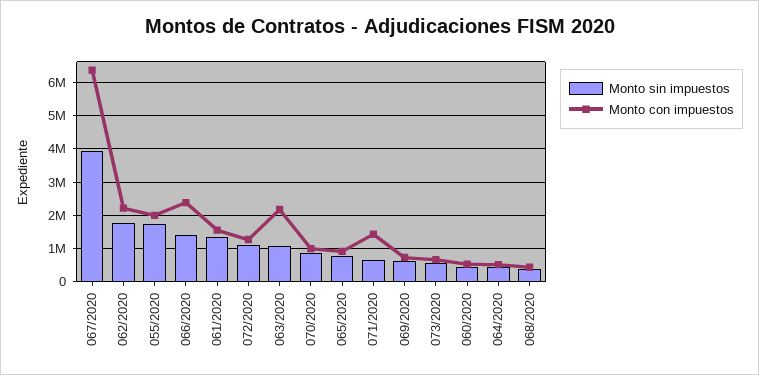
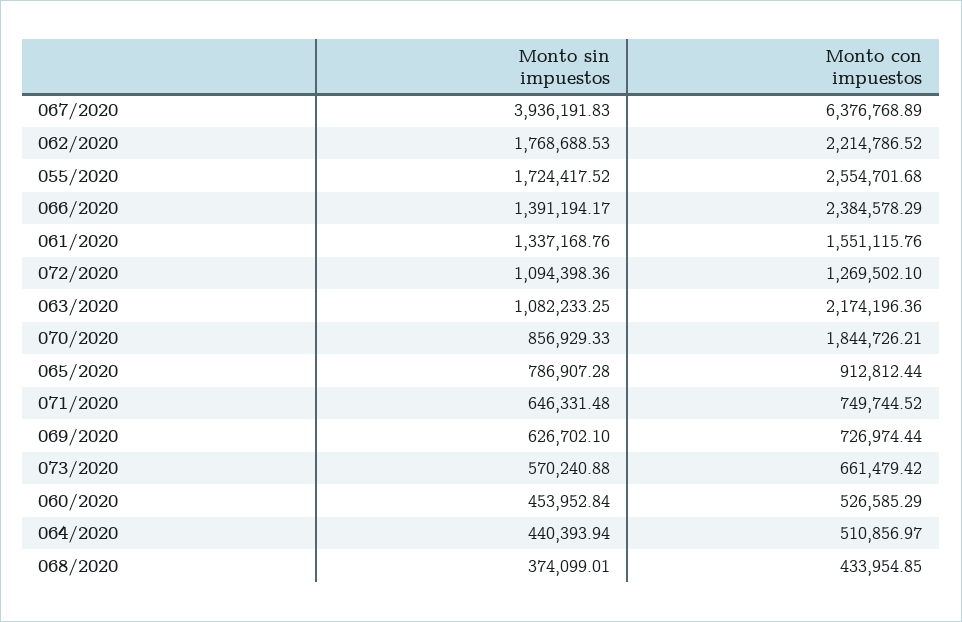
  {
    "Monto sin impuestos": {
      "067/2020": 3936191.83,
      "062/2020": 1768688.53,
      "055/2020": 1724417.52,
      "066/2020": 1391194.17,
      "061/2020": 1337168.76,
      "072/2020": 1094398.36,
      "063/2020": 1082233.25,
      "070/2020": 856929.33,
      "065/2020": 786907.28,
      "071/2020": 646331.48,
      "069/2020": 626702.1,
      "073/2020": 570240.88,
      "060/2020": 453952.84,
      "064/2020": 440393.94,
      "068/2020": 374099.01
    },
    "Monto con impuestos": {
      "067/2020": 6376768.89,
      "062/2020": 2214786.52,
-     "055/2020": 2000000,
+     "055/2020": 2554701.68,
      "066/2020": 2384578.29,
      "061/2020": 1551115.76,
      "072/2020": 1269502.1,
      "063/2020": 2174196.36,
-     "070/2020": 1000000,
+     "070/2020": 1844726.21,
      "065/2020": 912812.44,
-     "071/2020": 1400000,
+     "071/2020": 749744.52,
      "069/2020": 726974.44,
      "073/2020": 661479.42,
      "060/2020": 526585.29,
      "064/2020": 510856.97,
      "068/2020": 433954.85
    }
  }

